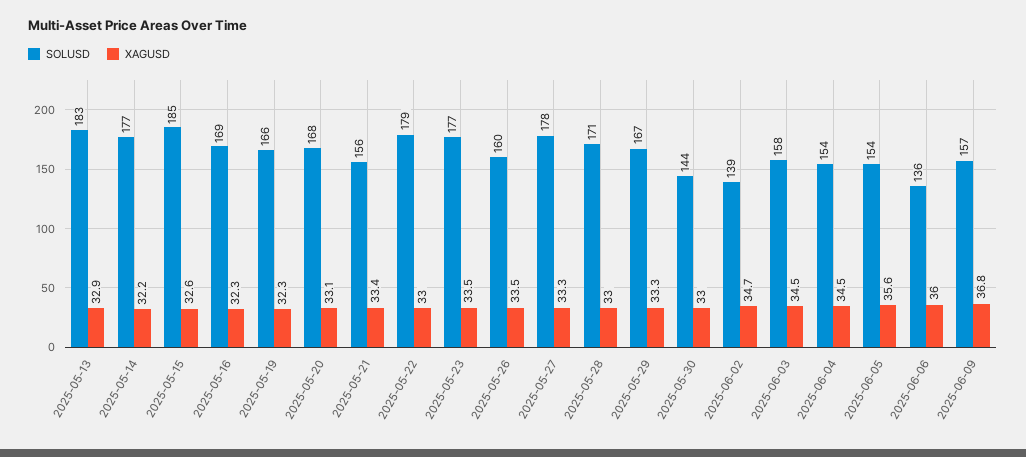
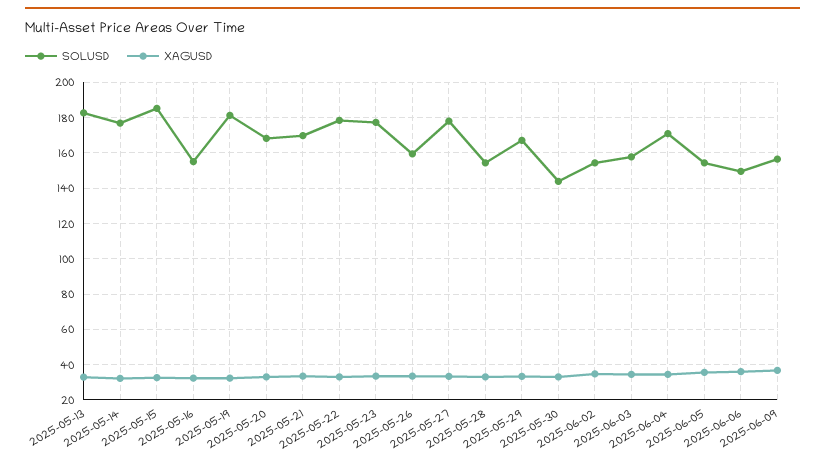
  {
    "SOLUSD": {
      "2025-05-13": 183,
      "2025-05-14": 177,
      "2025-05-15": 185,
-     "2025-05-16": 169,
+     "2025-05-16": 155,
-     "2025-05-19": 166,
+     "2025-05-19": 180,
      "2025-05-20": 168,
-     "2025-05-21": 156,
+     "2025-05-21": 170,
      "2025-05-22": 179,
      "2025-05-23": 177,
      "2025-05-26": 160,
      "2025-05-27": 178,
-     "2025-05-28": 171,
+     "2025-05-28": 155,
      "2025-05-29": 167,
      "2025-05-30": 144,
-     "2025-06-02": 139,
+     "2025-06-02": 155,
      "2025-06-03": 158,
-     "2025-06-04": 154,
+     "2025-06-04": 170,
      "2025-06-05": 154,
-     "2025-06-06": 136,
+     "2025-06-06": 150,
      "2025-06-09": 157
    },
    "XAGUSD": {
      "2025-05-13": 32.9,
      "2025-05-14": 32.2,
      "2025-05-15": 32.6,
      "2025-05-16": 32.3,
      "2025-05-19": 32.3,
      "2025-05-20": 33.1,
      "2025-05-21": 33.4,
      "2025-05-22": 33,
      "2025-05-23": 33.5,
      "2025-05-26": 33.5,
      "2025-05-27": 33.3,
      "2025-05-28": 33,
      "2025-05-29": 33.3,
      "2025-05-30": 33,
      "2025-06-02": 34.7,
      "2025-06-03": 34.5,
      "2025-06-04": 34.5,
      "2025-06-05": 35.6,
      "2025-06-06": 36,
      "2025-06-09": 36.8
    }
  }

